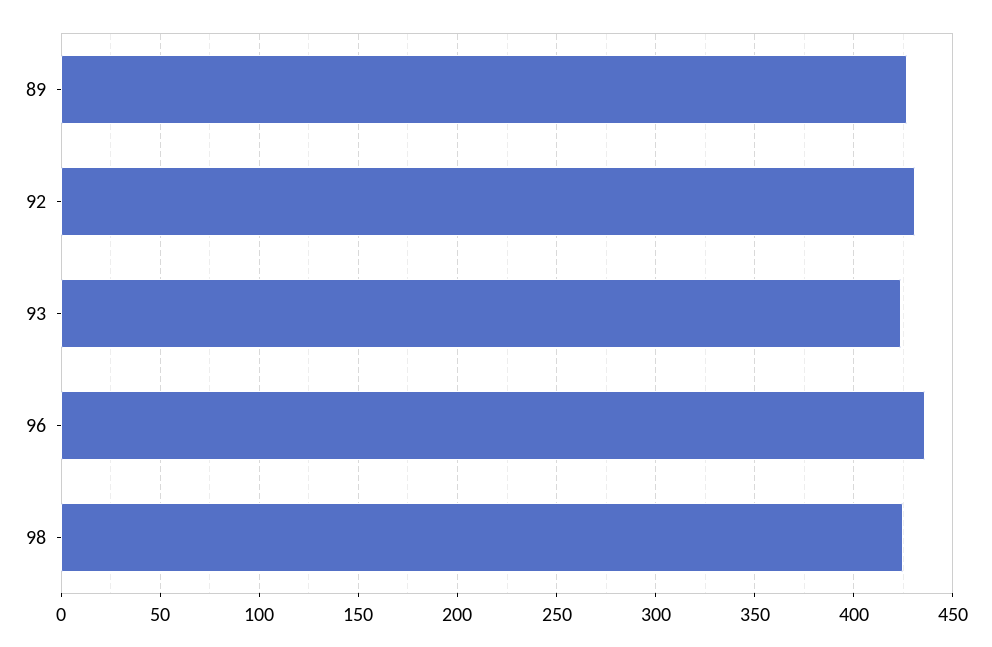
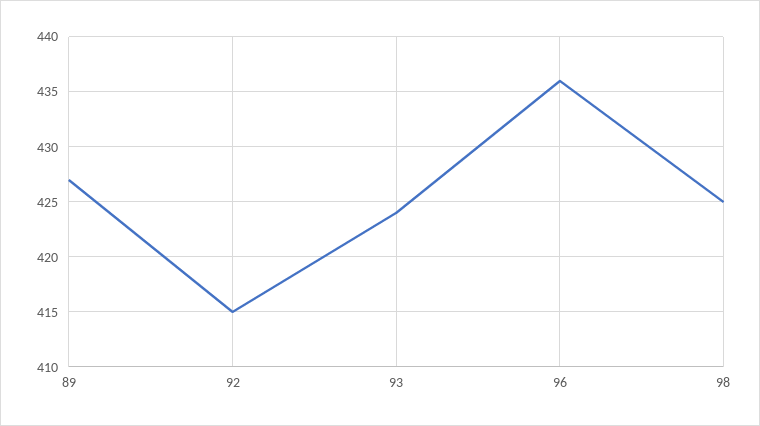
  {
    "89": 427,
-   "92": 430,
+   "92": 415,
    "93": 424,
    "96": 436,
    "98": 425
  }

